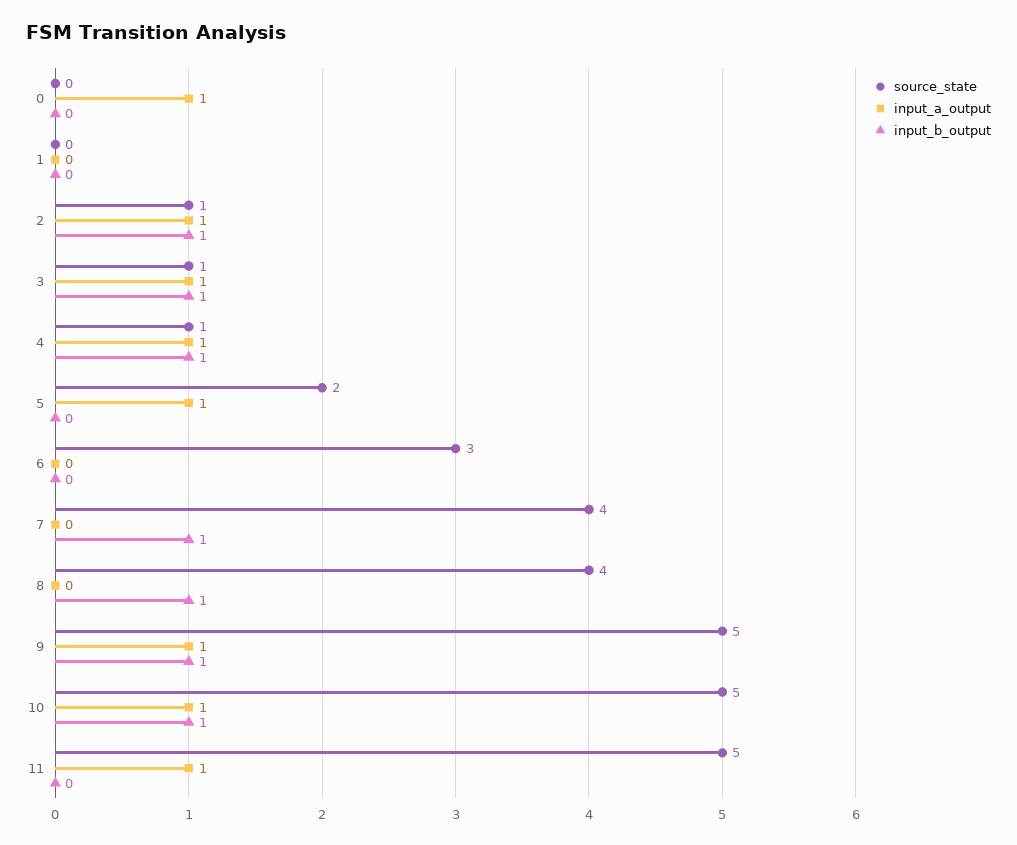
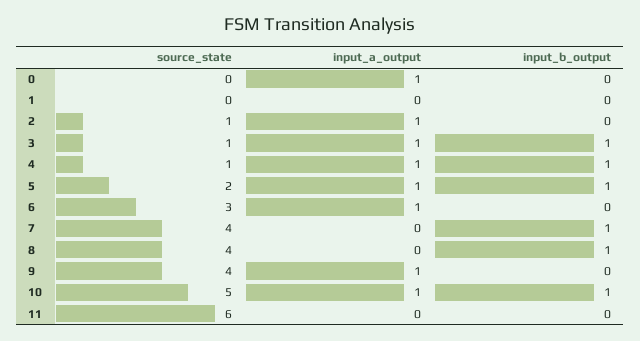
  {
    "source_state": {
      "0": 0,
      "1": 0,
      "2": 1,
      "3": 1,
      "4": 1,
      "5": 2,
      "6": 3,
      "7": 4,
      "8": 4,
-     "9": 5,
+     "9": 4,
      "10": 5,
-     "11": 5
+     "11": 6
    },
    "input_a_output": {
      "0": 1,
      "1": 0,
      "2": 1,
      "3": 1,
      "4": 1,
      "5": 1,
-     "6": 0,
+     "6": 1,
      "7": 0,
      "8": 0,
      "9": 1,
      "10": 1,
-     "11": 1
+     "11": 0
    },
    "input_b_output": {
      "0": 0,
      "1": 0,
-     "2": 1,
+     "2": 0,
      "3": 1,
      "4": 1,
-     "5": 0,
+     "5": 1,
      "6": 0,
      "7": 1,
      "8": 1,
-     "9": 1,
+     "9": 0,
      "10": 1,
      "11": 0
    }
  }

